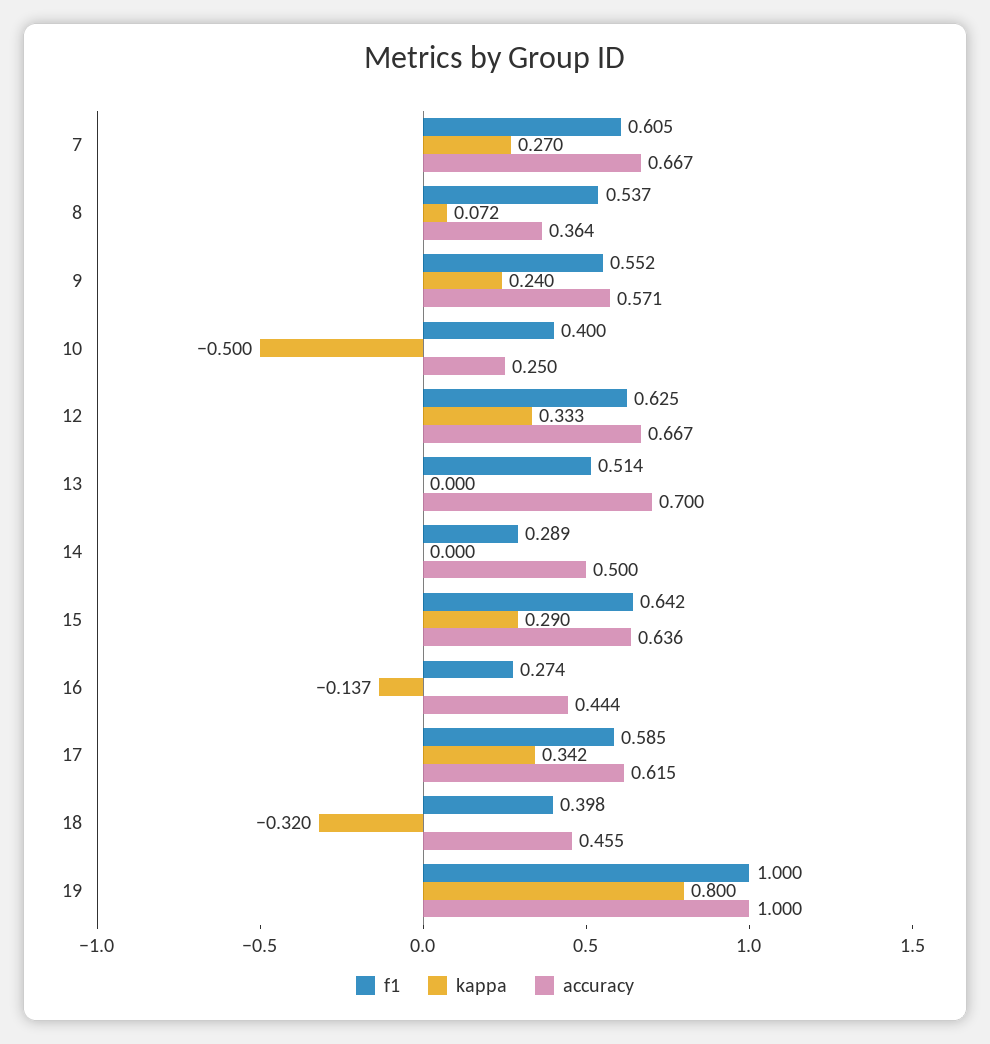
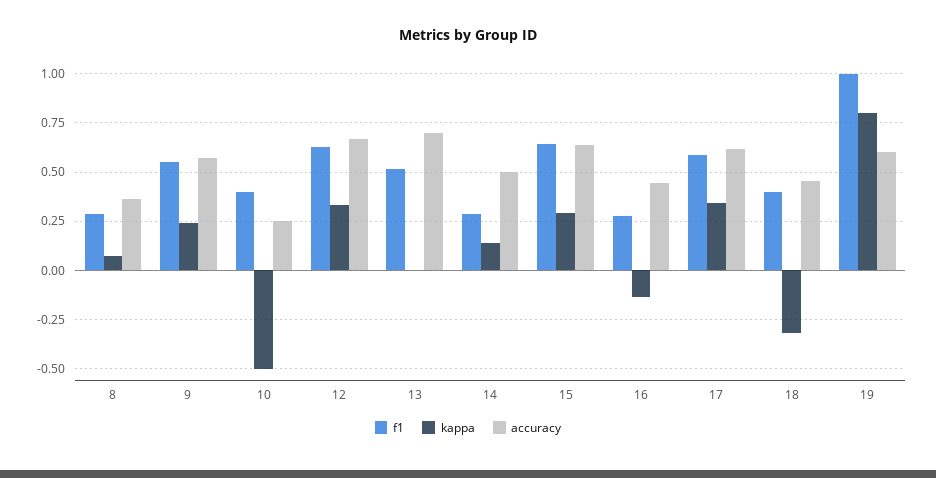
  {
    "f1": {
-     "7": 0.605,
-     "8": 0.537,
+     "8": 0.3,
      "9": 0.552,
      "10": 0.4,
      "12": 0.625,
      "13": 0.514,
      "14": 0.289,
      "15": 0.642,
      "16": 0.274,
      "17": 0.585,
      "18": 0.398,
      "19": 1
    },
    "kappa": {
-     "7": 0.27,
      "8": 0.072,
      "9": 0.24,
      "10": -0.5,
      "12": 0.333,
      "13": 0,
-     "14": 0,
+     "14": 0.15,
      "15": 0.29,
      "16": -0.137,
      "17": 0.342,
      "18": -0.32,
      "19": 0.8
    },
    "accuracy": {
-     "7": 0.667,
      "8": 0.364,
      "9": 0.571,
      "10": 0.25,
      "12": 0.667,
      "13": 0.7,
      "14": 0.5,
      "15": 0.636,
      "16": 0.444,
      "17": 0.615,
      "18": 0.455,
-     "19": 1
+     "19": 0.6
    }
  }

